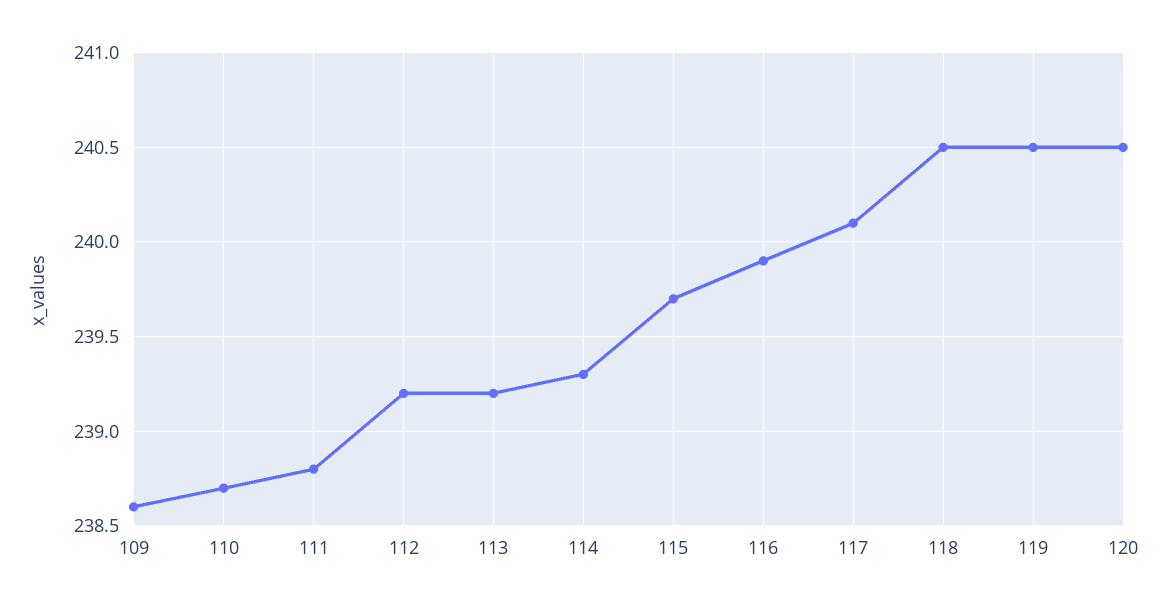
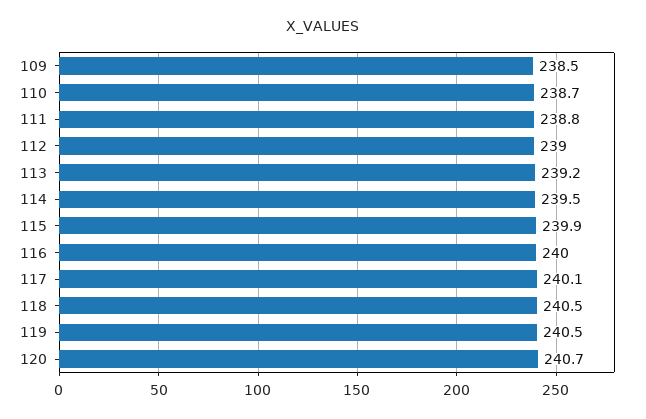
  {
-   "109": 238.6,
+   "109": 238.5,
    "110": 238.7,
    "111": 238.8,
-   "112": 239.2,
+   "112": 239,
    "113": 239.2,
-   "114": 239.3,
+   "114": 239.5,
-   "115": 239.7,
+   "115": 239.9,
-   "116": 239.9,
+   "116": 240,
    "117": 240.1,
    "118": 240.5,
    "119": 240.5,
-   "120": 240.5
+   "120": 240.7
  }

